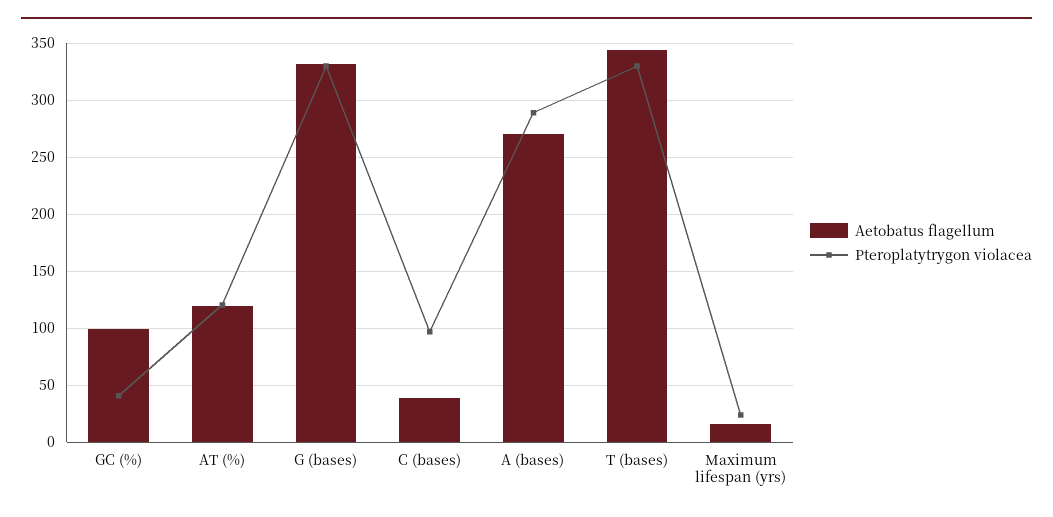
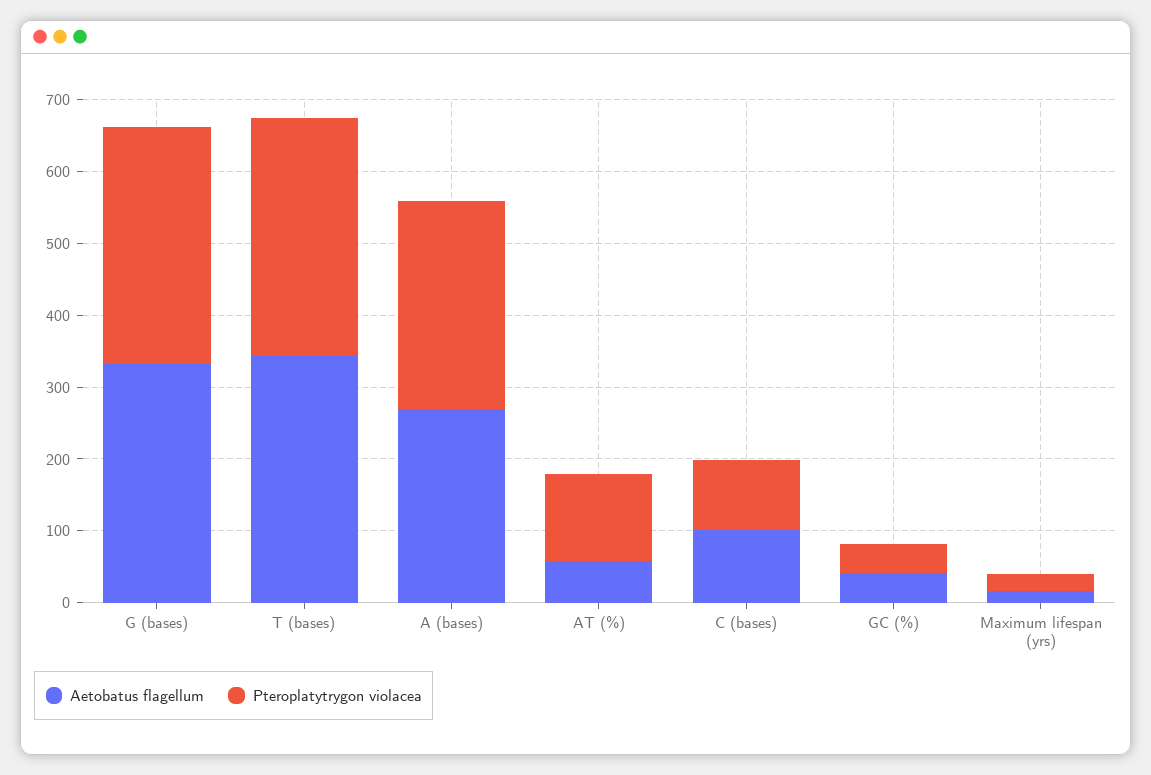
  {
    "Aetobatus flagellum": {
-     "GC (%)": 100,
+     "GC (%)": 40,
-     "AT (%)": 120,
+     "AT (%)": 60,
      "G (bases)": 330,
-     "C (bases)": 40,
+     "C (bases)": 100,
      "A (bases)": 270,
      "T (bases)": 340,
      "Maximum lifespan (yrs)": 20
    },
    "Pteroplatytrygon violacea": {
      "GC (%)": 40,
      "AT (%)": 120,
      "G (bases)": 330,
      "C (bases)": 100,
      "A (bases)": 290,
      "T (bases)": 330,
      "Maximum lifespan (yrs)": 20
    }
  }

